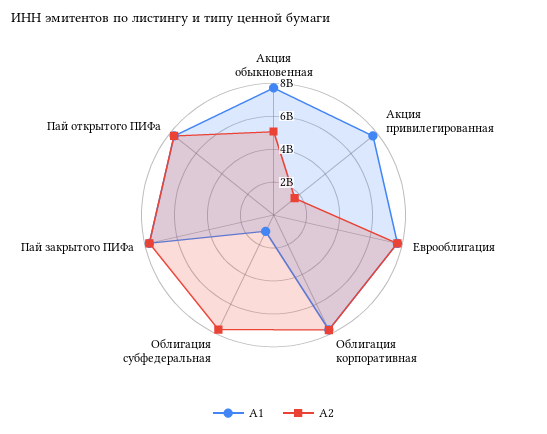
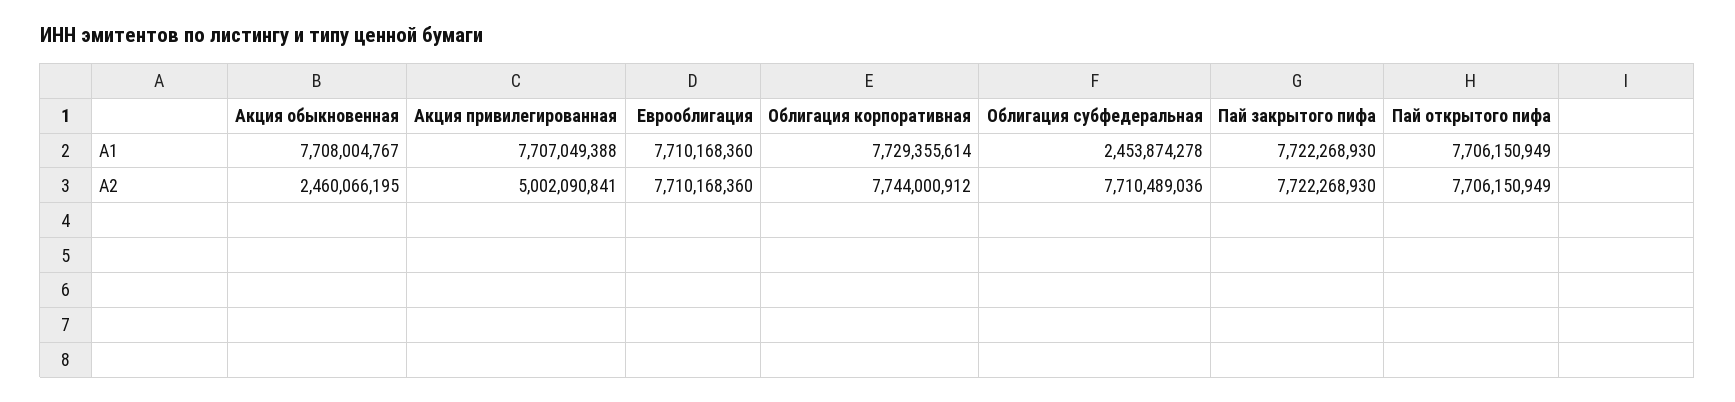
  {
    "А1": {
      "Акция обыкновенная": 7708004767,
      "Акция привилегированная": 7707049388,
      "Еврооблигация": 7710168360,
      "Облигация корпоративная": 7729355614,
-     "Облигация субфедеральная": 1000000000,
+     "Облигация субфедеральная": 2453874278,
      "Пай закрытого ПИФа": 7722268930,
      "Пай открытого ПИФа": 7706150949
    },
    "А2": {
-     "Акция обыкновенная": 5000000000,
+     "Акция обыкновенная": 2460066195,
-     "Акция привилегированная": 1500000000,
+     "Акция привилегированная": 5002090841,
      "Еврооблигация": 7710168360,
      "Облигация корпоративная": 7744000912,
      "Облигация субфедеральная": 7710489036,
      "Пай закрытого ПИФа": 7722268930,
      "Пай открытого ПИФа": 7706150949
    }
  }

